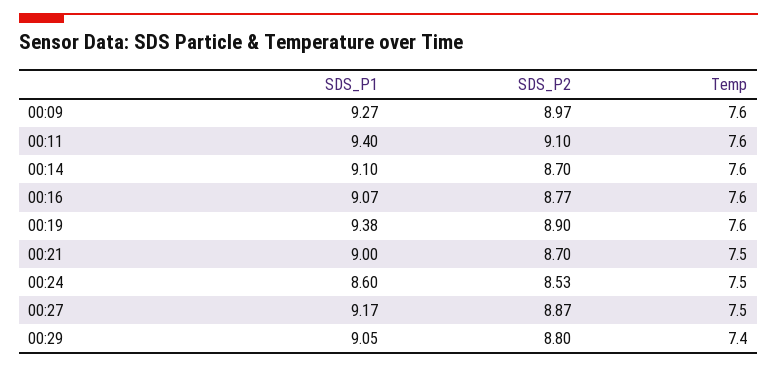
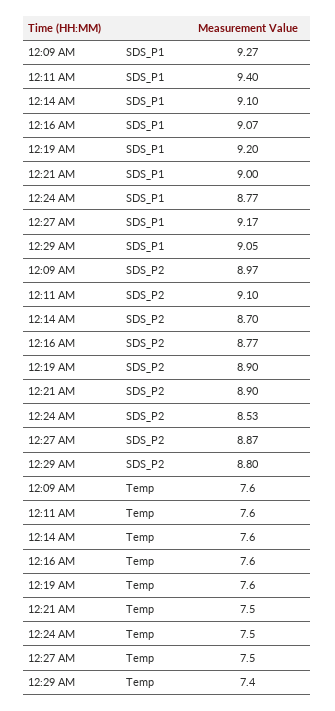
  {
    "SDS_P1": {
      "00:09": 9.27,
      "00:11": 9.4,
      "00:14": 9.1,
      "00:16": 9.07,
-     "00:19": 9.38,
+     "00:19": 9.2,
      "00:21": 9,
-     "00:24": 8.6,
+     "00:24": 8.77,
      "00:27": 9.17,
      "00:29": 9.05
    },
    "SDS_P2": {
      "00:09": 8.97,
      "00:11": 9.1,
      "00:14": 8.7,
      "00:16": 8.77,
      "00:19": 8.9,
-     "00:21": 8.7,
+     "00:21": 8.9,
      "00:24": 8.53,
      "00:27": 8.87,
      "00:29": 8.8
    },
    "Temp": {
      "00:09": 7.6,
      "00:11": 7.6,
      "00:14": 7.6,
      "00:16": 7.6,
      "00:19": 7.6,
      "00:21": 7.5,
      "00:24": 7.5,
      "00:27": 7.5,
      "00:29": 7.4
    }
  }

